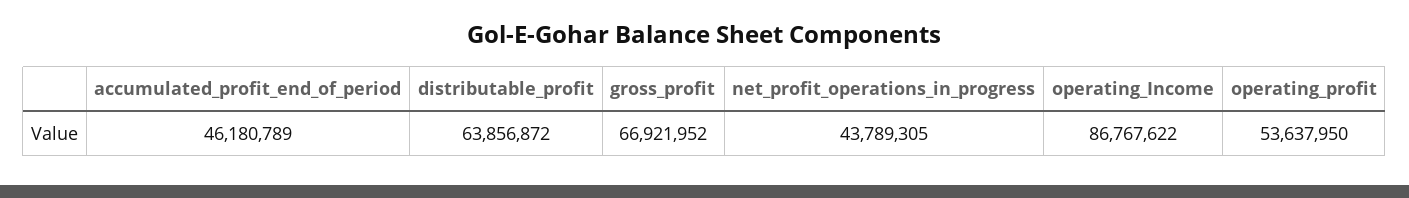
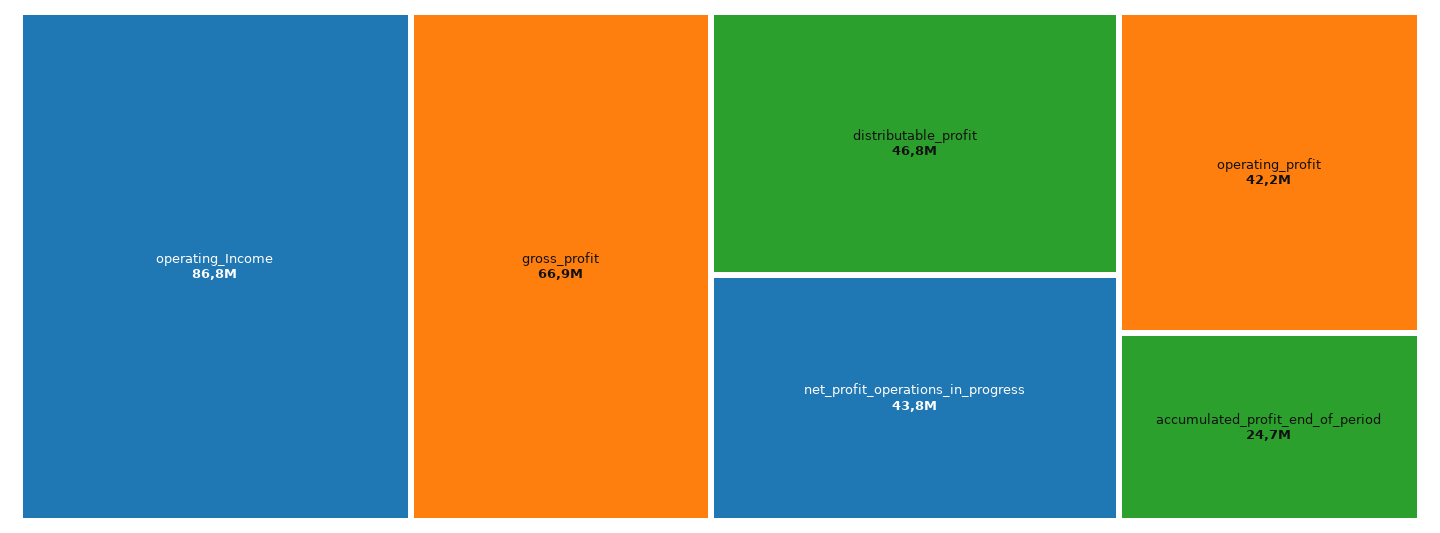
  {
-   "accumulated_profit_end_of_period": 46180789,
+   "accumulated_profit_end_of_period": 24700000,
-   "distributable_profit": 63856872,
+   "distributable_profit": 46800000,
    "gross_profit": 66921952,
    "net_profit_operations_in_progress": 43789305,
    "operating_Income": 86767622,
-   "operating_profit": 53637950
+   "operating_profit": 42200000
  }

